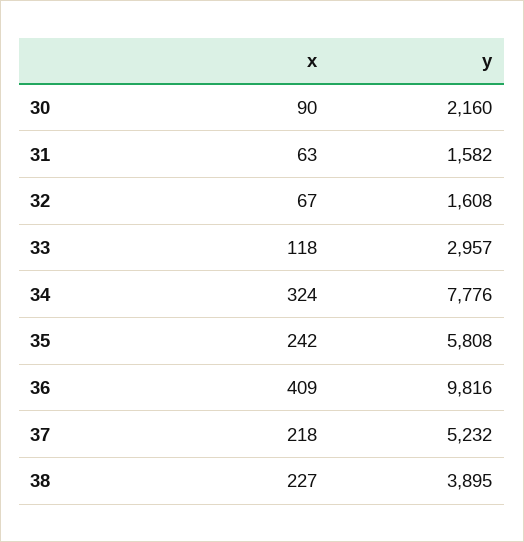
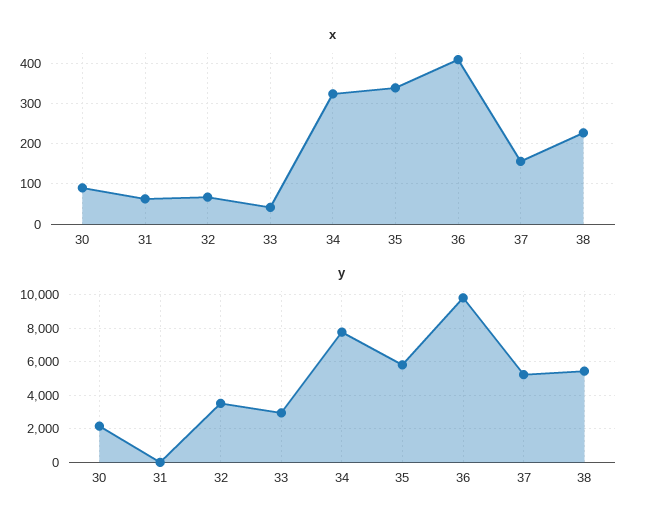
  {
    "x": {
      "30": 90,
      "31": 63,
      "32": 67,
-     "33": 118,
+     "33": 40,
      "34": 324,
-     "35": 242,
+     "35": 340,
      "36": 409,
-     "37": 218,
+     "37": 160,
      "38": 227
    },
    "y": {
      "30": 2160,
-     "31": 1582,
+     "31": 0,
-     "32": 1608,
+     "32": 3500,
      "33": 2957,
      "34": 7776,
      "35": 5808,
      "36": 9816,
      "37": 5232,
-     "38": 3895
+     "38": 5500
    }
  }

